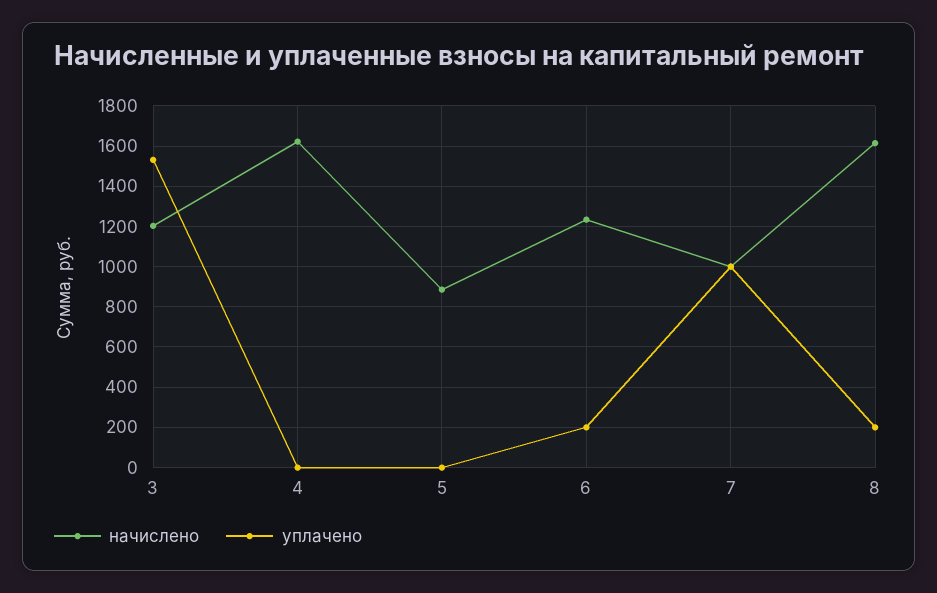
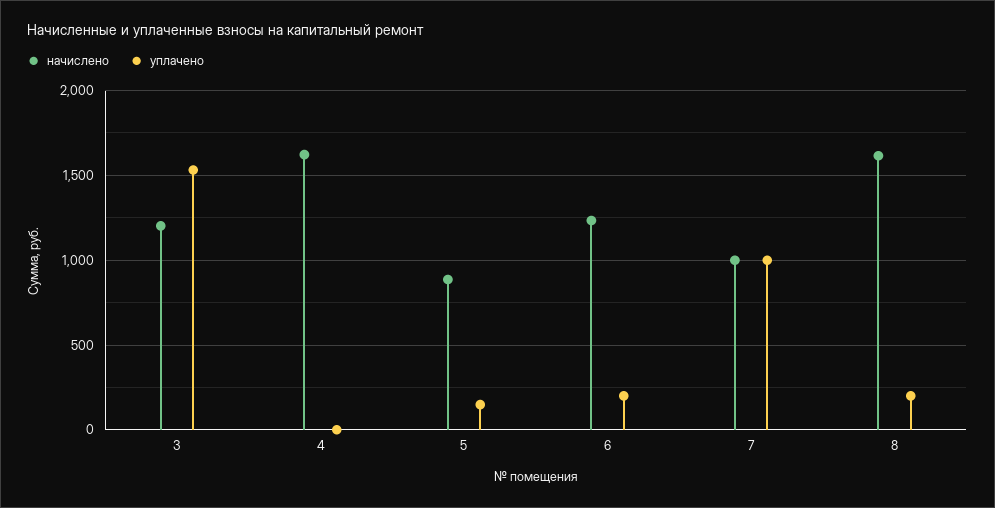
  {
    "начислено": {
      "3": 1200,
      "4": 1600,
      "5": 900,
      "6": 1250,
      "7": 1000,
      "8": 1600
    },
    "уплачено": {
      "3": 1550,
      "4": 0,
-     "5": 0,
+     "5": 150,
      "6": 200,
      "7": 1000,
      "8": 200
    }
  }

